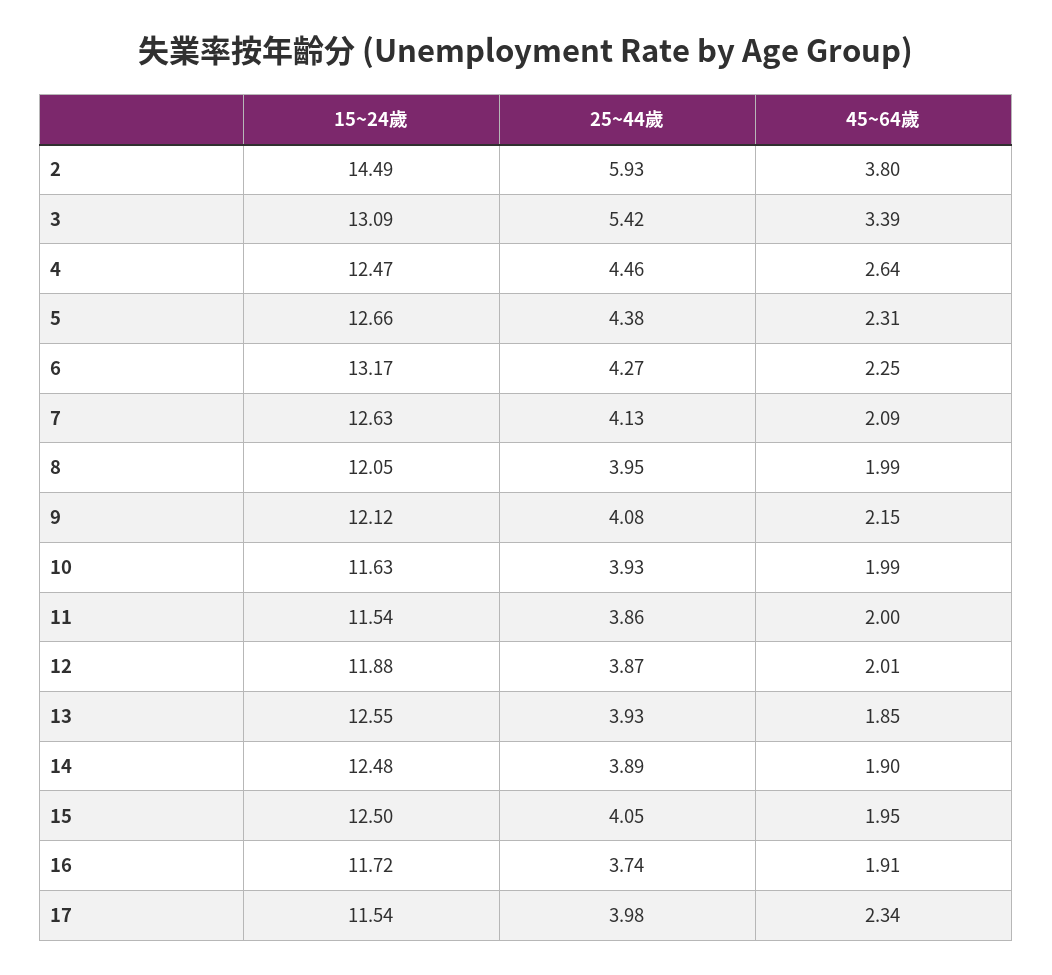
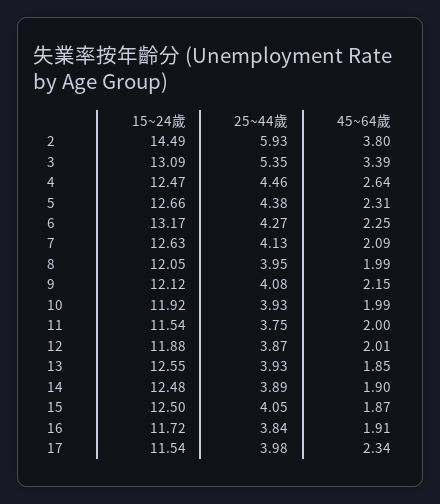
  {
    "15~24歲": {
      "2": 14.49,
      "3": 13.09,
      "4": 12.47,
      "5": 12.66,
      "6": 13.17,
      "7": 12.63,
      "8": 12.05,
      "9": 12.12,
-     "10": 11.63,
+     "10": 11.92,
      "11": 11.54,
      "12": 11.88,
      "13": 12.55,
      "14": 12.48,
      "15": 12.5,
      "16": 11.72,
      "17": 11.54
    },
    "25~44歲": {
      "2": 5.93,
-     "3": 5.42,
+     "3": 5.35,
      "4": 4.46,
      "5": 4.38,
      "6": 4.27,
      "7": 4.13,
      "8": 3.95,
      "9": 4.08,
      "10": 3.93,
-     "11": 3.86,
+     "11": 3.75,
      "12": 3.87,
      "13": 3.93,
      "14": 3.89,
      "15": 4.05,
-     "16": 3.74,
+     "16": 3.84,
      "17": 3.98
    },
    "45~64歲": {
      "2": 3.8,
      "3": 3.39,
      "4": 2.64,
      "5": 2.31,
      "6": 2.25,
      "7": 2.09,
      "8": 1.99,
      "9": 2.15,
      "10": 1.99,
      "11": 2,
      "12": 2.01,
      "13": 1.85,
      "14": 1.9,
-     "15": 1.95,
+     "15": 1.87,
      "16": 1.91,
      "17": 2.34
    }
  }

